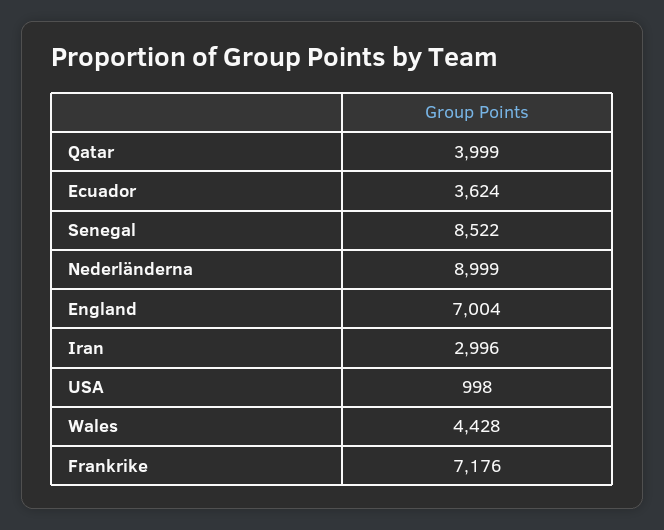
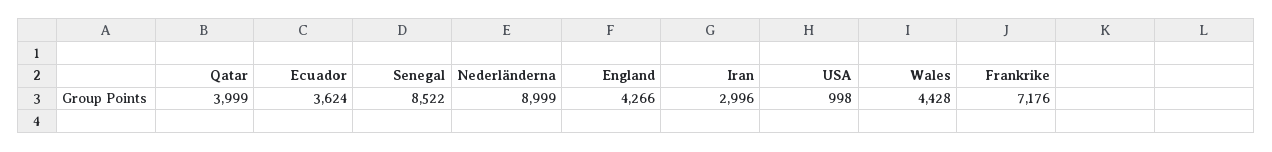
  {
    "Qatar": 3999,
    "Ecuador": 3624,
    "Senegal": 8522,
    "Nederländerna": 8999,
-   "England": 7004,
+   "England": 4266,
    "Iran": 2996,
    "USA": 998,
    "Wales": 4428,
    "Frankrike": 7176
  }

